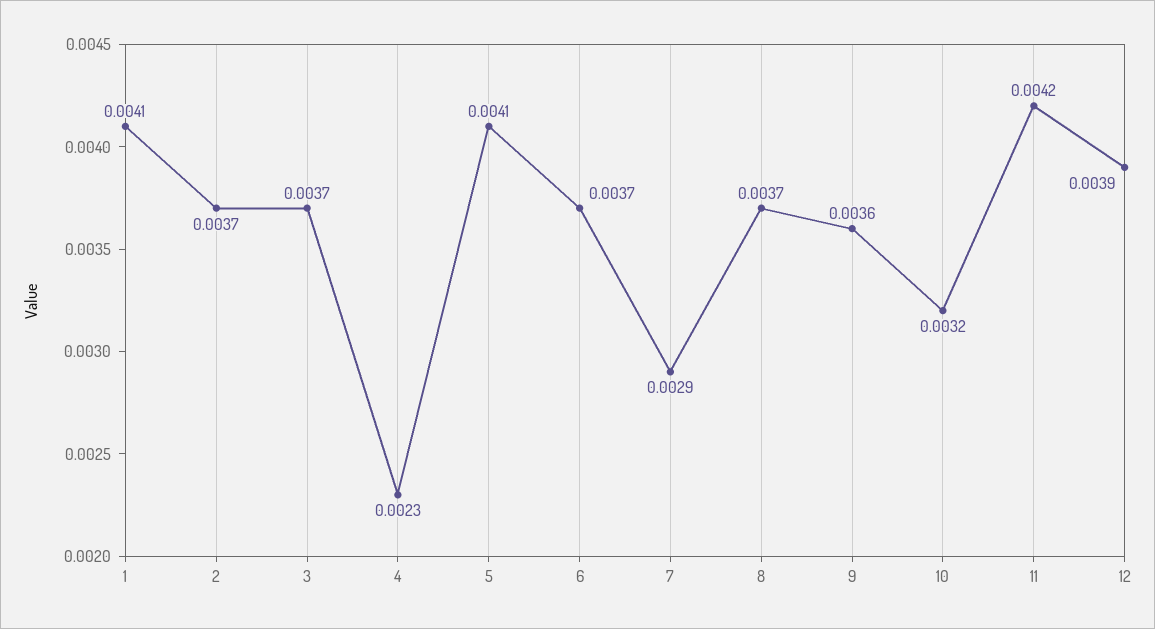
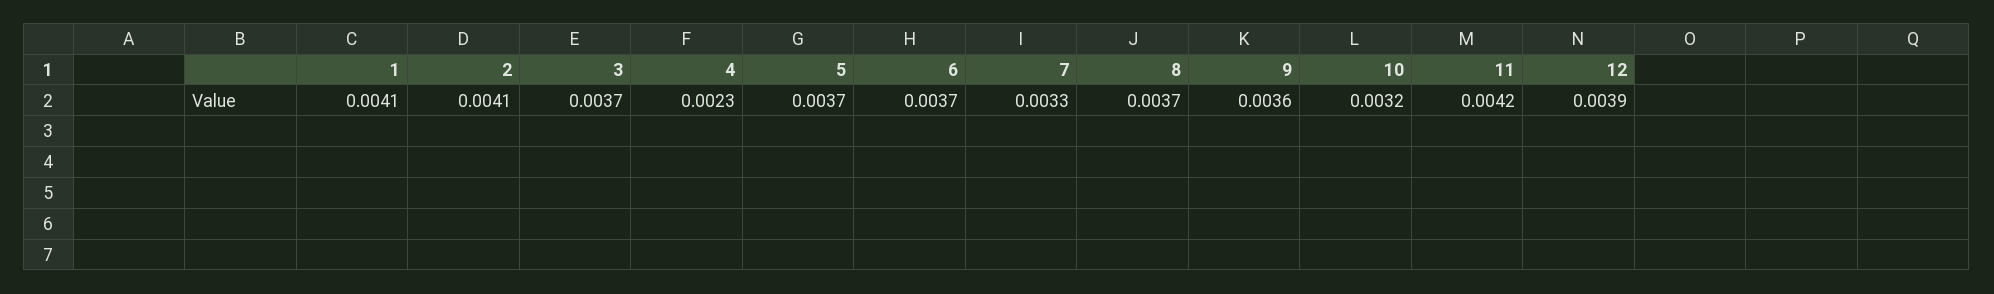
  {
    "1": 0.0041,
-   "2": 0.0037,
+   "2": 0.0041,
    "3": 0.0037,
    "4": 0.0023,
-   "5": 0.0041,
+   "5": 0.0037,
    "6": 0.0037,
-   "7": 0.0029,
+   "7": 0.0033,
    "8": 0.0037,
    "9": 0.0036,
    "10": 0.0032,
    "11": 0.0042,
    "12": 0.0039
  }

